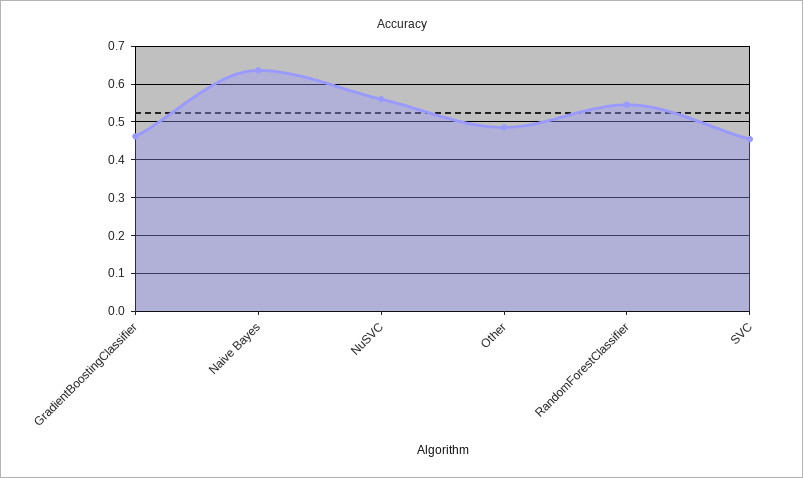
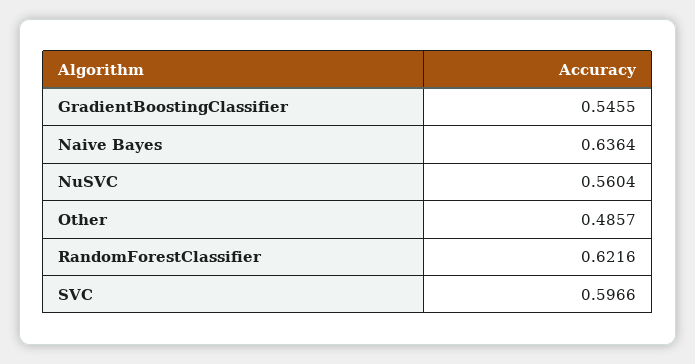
  {
-   "GradientBoostingClassifier": 0.46,
+   "GradientBoostingClassifier": 0.5455,
    "Naive Bayes": 0.6364,
    "NuSVC": 0.5604,
    "Other": 0.4857,
-   "RandomForestClassifier": 0.54,
+   "RandomForestClassifier": 0.6216,
-   "SVC": 0.46
+   "SVC": 0.5966
  }

